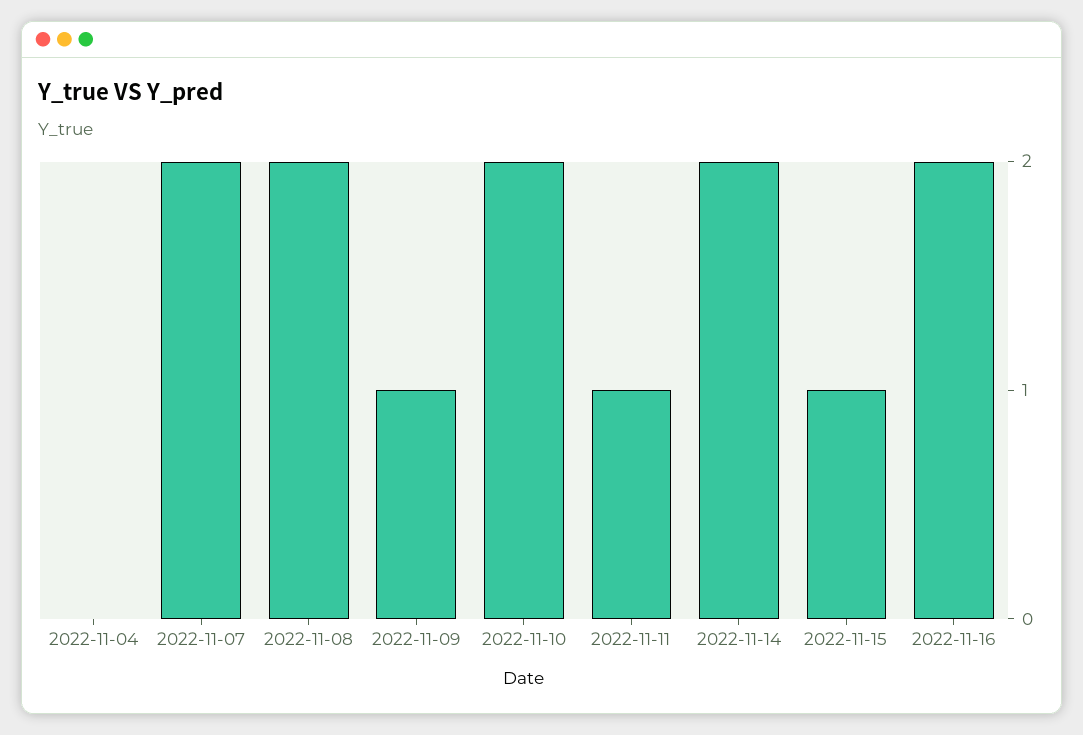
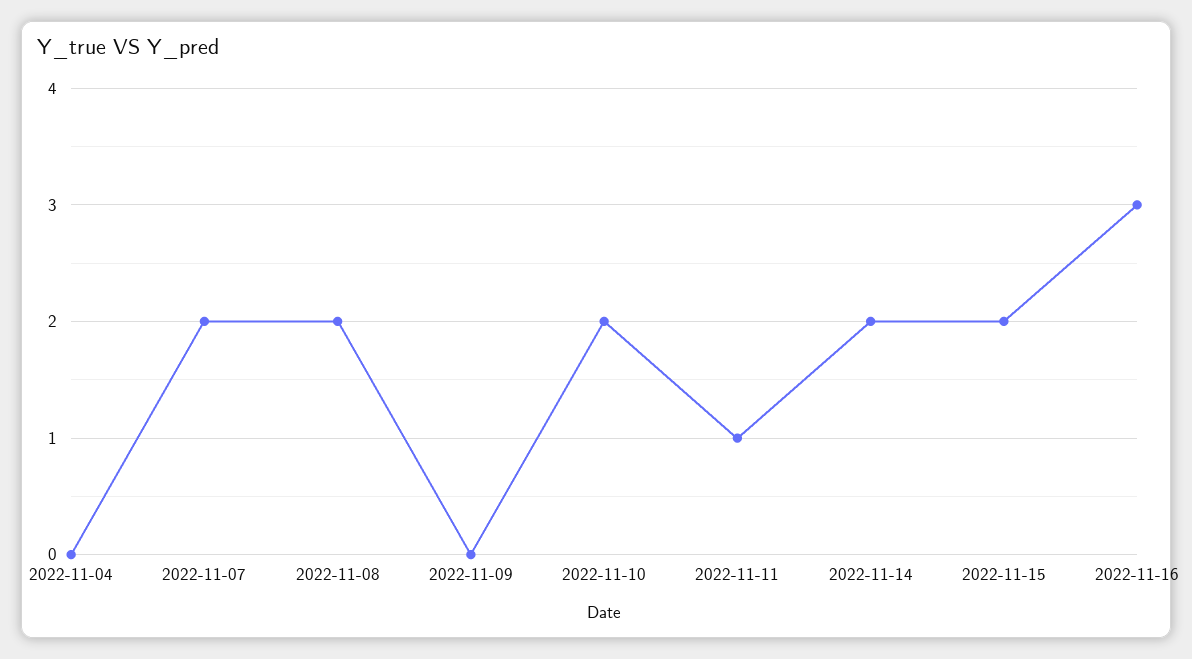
  {
    "2022-11-04": 0,
    "2022-11-07": 2,
    "2022-11-08": 2,
-   "2022-11-09": 1,
+   "2022-11-09": 0,
    "2022-11-10": 2,
    "2022-11-11": 1,
    "2022-11-14": 2,
-   "2022-11-15": 1,
+   "2022-11-15": 2,
-   "2022-11-16": 2
+   "2022-11-16": 3
  }

